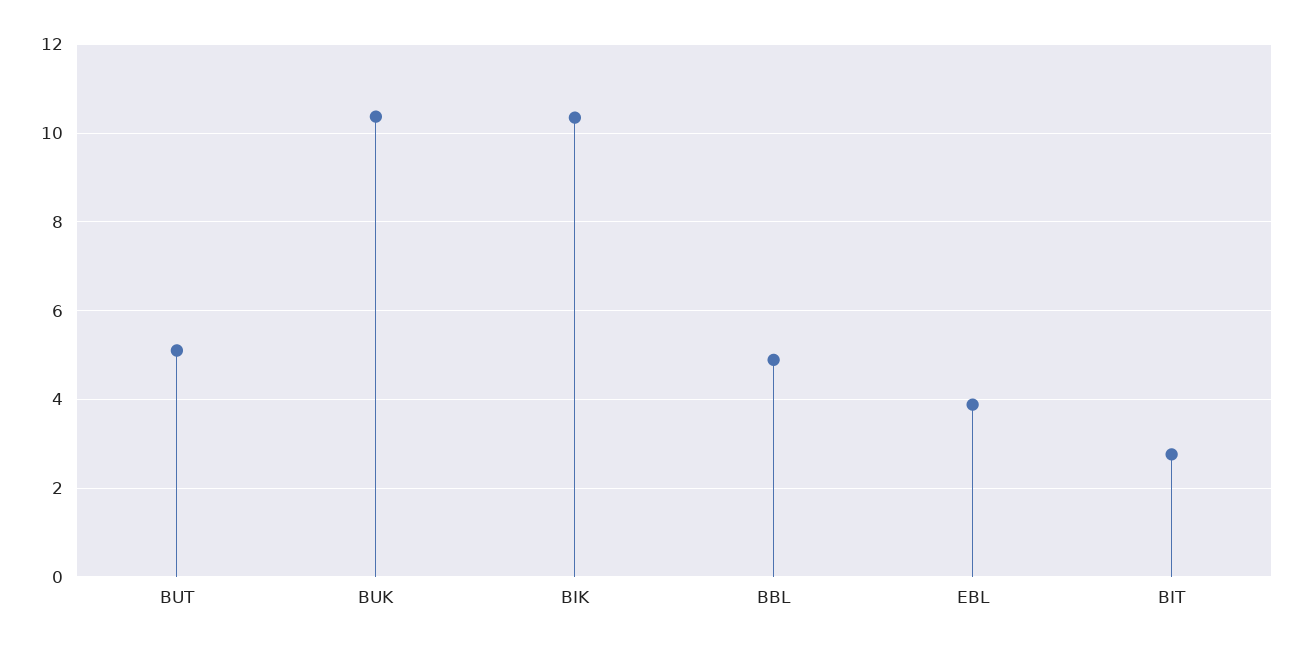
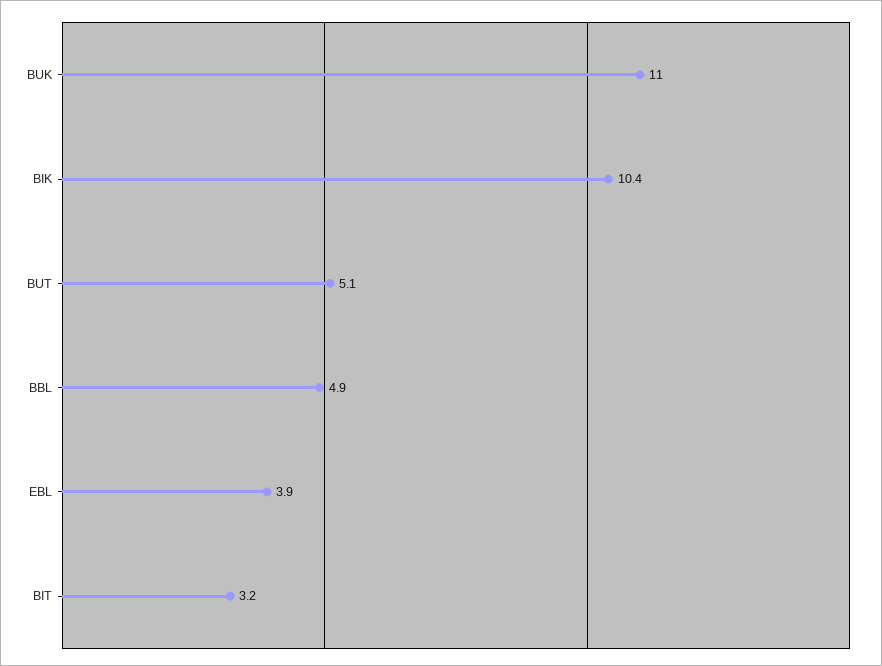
  {
    "BUT": 5.1,
-   "BUK": 10.4,
+   "BUK": 11,
    "BIK": 10.4,
    "BBL": 4.9,
    "EBL": 3.9,
-   "BIT": 2.8
+   "BIT": 3.2
  }

